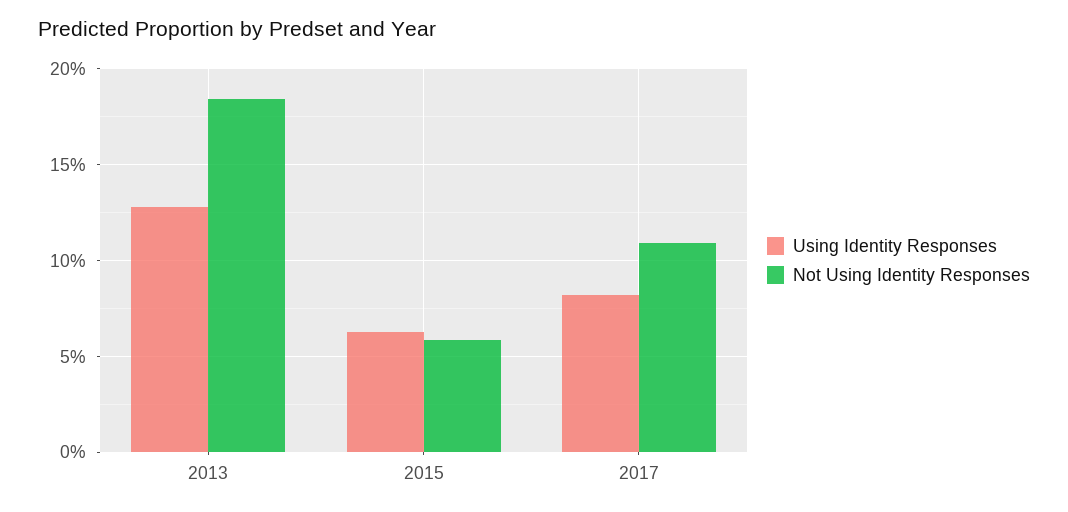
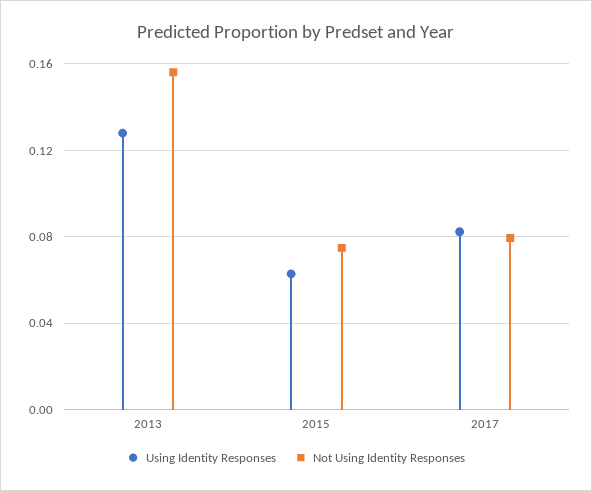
  {
    "Using Identity Responses": {
      "2013": 0.13,
      "2015": 0.065,
      "2017": 0.08
    },
    "Not Using Identity Responses": {
-     "2013": 0.185,
+     "2013": 0.155,
-     "2015": 0.06,
+     "2015": 0.075,
-     "2017": 0.11
+     "2017": 0.08
    }
  }

